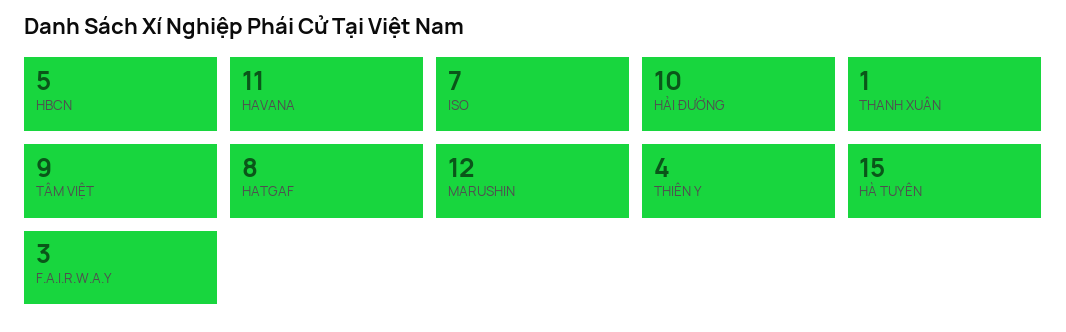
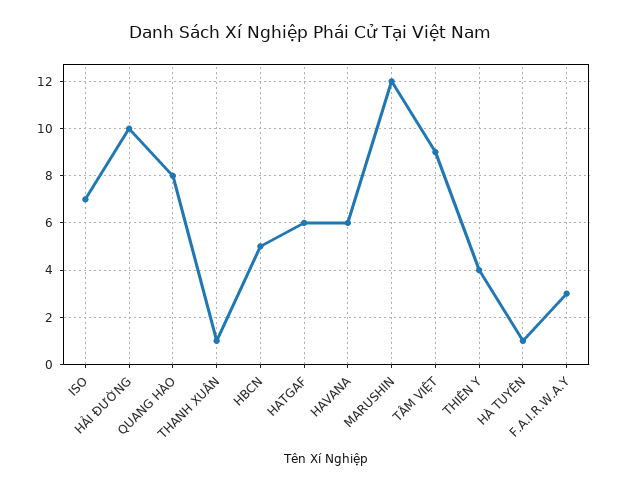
  {
    "HBCN": 5,
-   "HAVANA": 11,
+   "HAVANA": 6,
    "ISO": 7,
    "HẢI ĐƯỜNG": 10,
    "THANH XUÂN": 1,
    "TÂM VIỆT": 9,
-   "HATGAF": 8,
+   "HATGAF": 6,
    "MARUSHIN": 12,
    "THIÊN Y": 4,
-   "HÀ TUYÊN": 15,
+   "HÀ TUYÊN": 1,
-   "F.A.I.R.W.A.Y": 3
+   "F.A.I.R.W.A.Y": 3,
+   "QUANG HÀO": 8
  }

